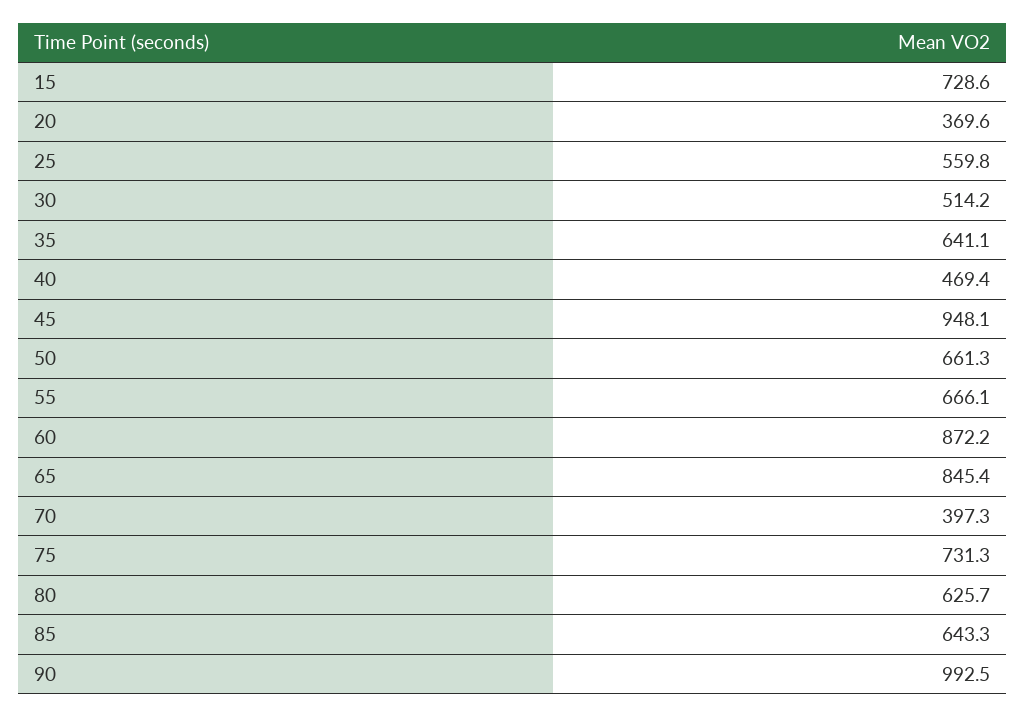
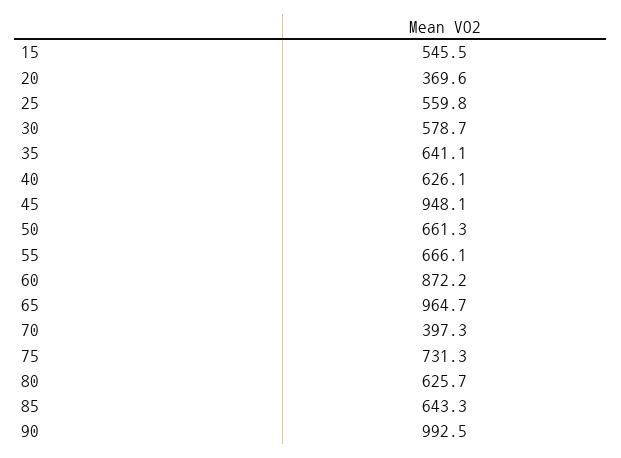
  {
-   "15": 728.6,
+   "15": 545.5,
    "20": 369.6,
    "25": 559.8,
-   "30": 514.2,
+   "30": 578.7,
    "35": 641.1,
-   "40": 469.4,
+   "40": 626.1,
    "45": 948.1,
    "50": 661.3,
    "55": 666.1,
    "60": 872.2,
-   "65": 845.4,
+   "65": 964.7,
    "70": 397.3,
    "75": 731.3,
    "80": 625.7,
    "85": 643.3,
    "90": 992.5
  }

